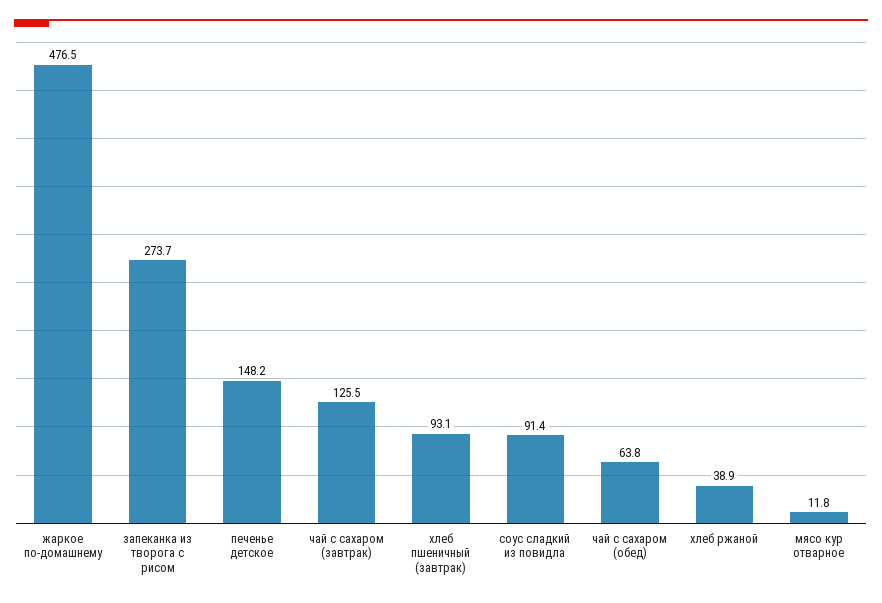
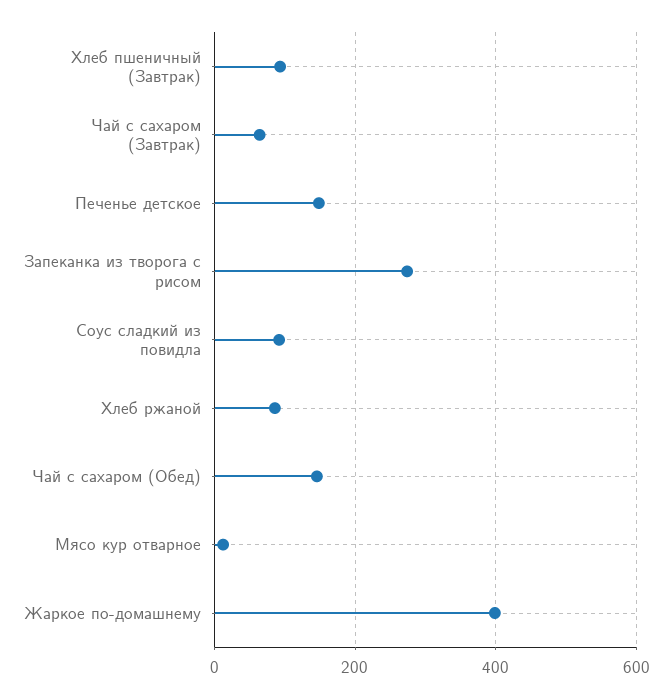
  {
-   "жаркое по-домашнему": 476.5,
+   "жаркое по-домашнему": 400,
    "запеканка из творога с рисом": 273.7,
    "печенье детское": 148.2,
-   "чай с сахаром (завтрак)": 125.5,
+   "чай с сахаром (завтрак)": 60,
    "хлеб пшеничный (завтрак)": 93.1,
    "соус сладкий из повидла": 91.4,
-   "чай с сахаром (обед)": 63.8,
+   "чай с сахаром (обед)": 140,
-   "хлеб ржаной": 38.9,
+   "хлеб ржаной": 80,
    "мясо кур отварное": 11.8
  }

